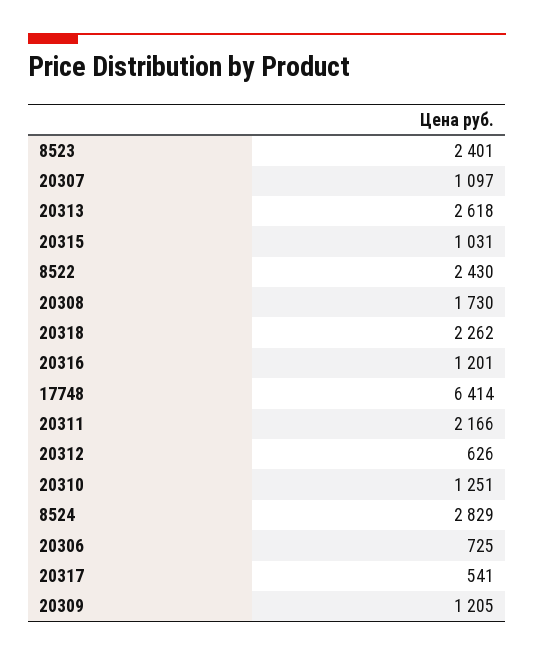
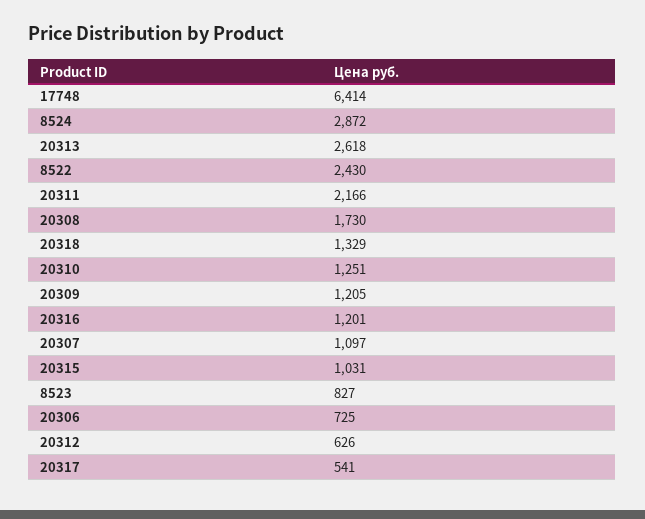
  {
-   "8523": 2401,
+   "8523": 827,
    "20307": 1097,
    "20313": 2618,
    "20315": 1031,
    "8522": 2430,
    "20308": 1730,
-   "20318": 2262,
+   "20318": 1329,
    "20316": 1201,
    "17748": 6414,
    "20311": 2166,
    "20312": 626,
    "20310": 1251,
-   "8524": 2829,
+   "8524": 2872,
    "20306": 725,
    "20317": 541,
    "20309": 1205
  }

